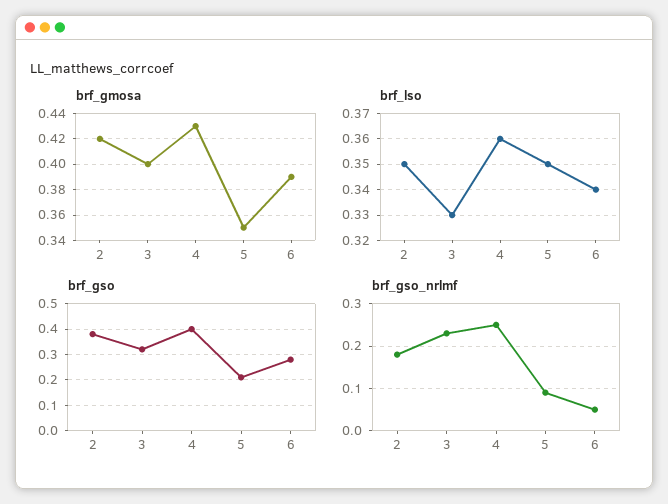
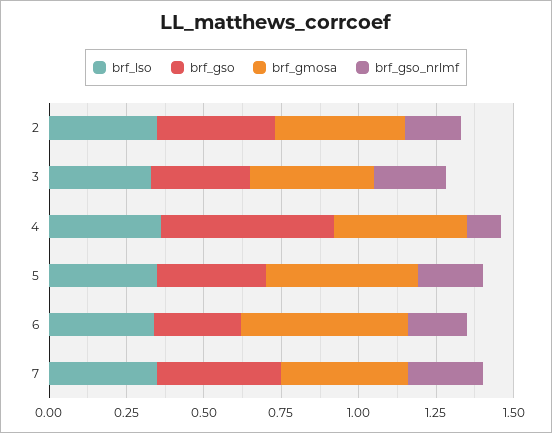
  {
    "brf_gmosa": {
      "2": 0.42,
      "3": 0.4,
      "4": 0.43,
-     "5": 0.35,
+     "5": 0.5,
-     "6": 0.39
+     "6": 0.55,
+     "7": 0.4
    },
    "brf_lso": {
      "2": 0.35,
      "3": 0.33,
      "4": 0.36,
      "5": 0.35,
-     "6": 0.34
+     "6": 0.34,
+     "7": 0.35
    },
    "brf_gso": {
      "2": 0.4,
      "3": 0.3,
-     "4": 0.4,
+     "4": 0.55,
-     "5": 0.2,
+     "5": 0.35,
-     "6": 0.3
+     "6": 0.3,
+     "7": 0.4
    },
    "brf_gso_nrlmf": {
      "2": 0.2,
      "3": 0.25,
-     "4": 0.25,
+     "4": 0.1,
-     "5": 0.1,
+     "5": 0.2,
-     "6": 0.05
+     "6": 0.2,
+     "7": 0.25
    }
  }

